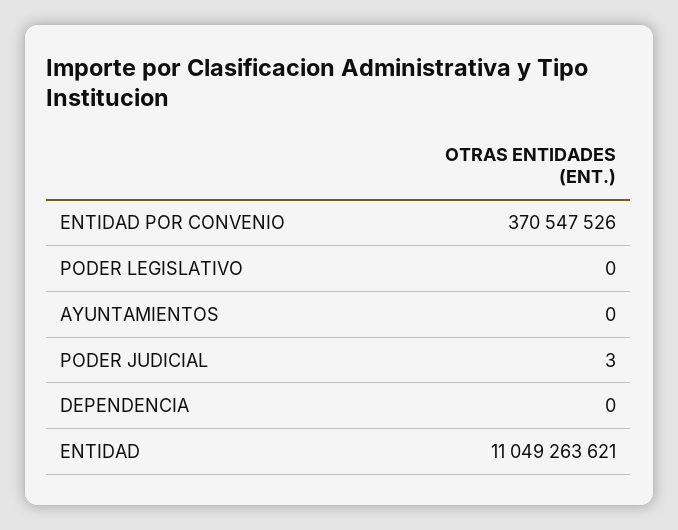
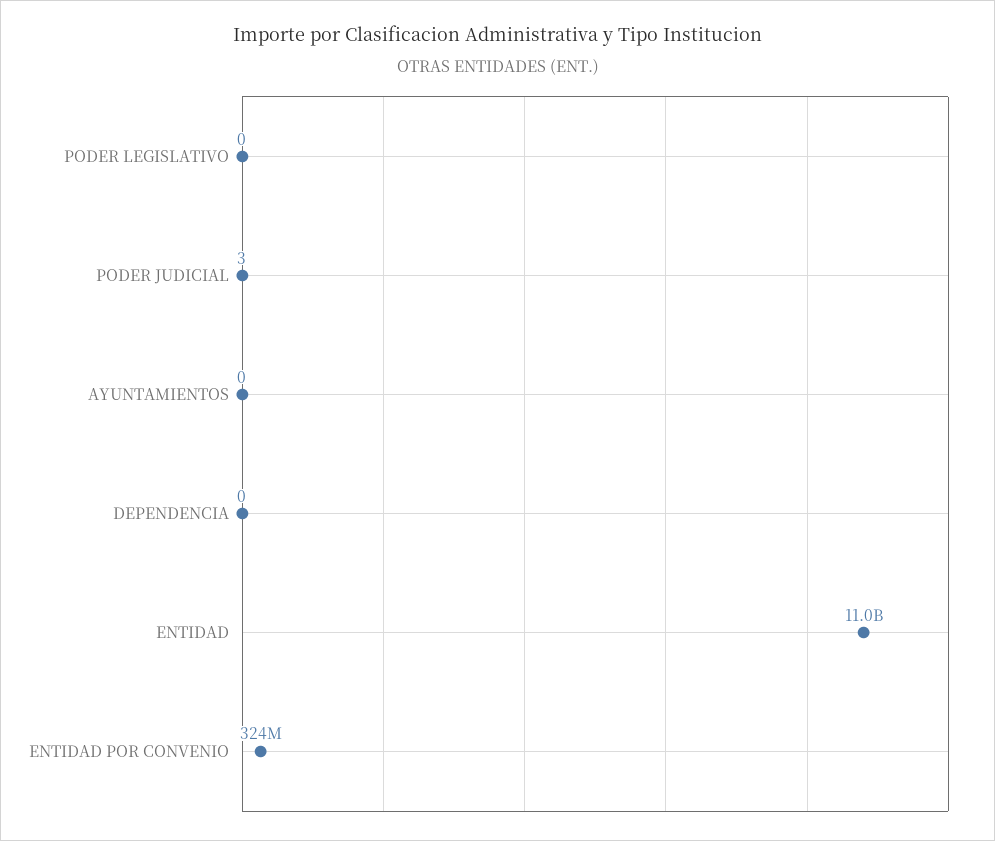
  {
-   "ENTIDAD POR CONVENIO": 370547526,
+   "ENTIDAD POR CONVENIO": 324000000,
    "PODER LEGISLATIVO": 0,
    "AYUNTAMIENTOS": 0,
    "PODER JUDICIAL": 3,
    "DEPENDENCIA": 0,
    "ENTIDAD": 11049263621
  }

